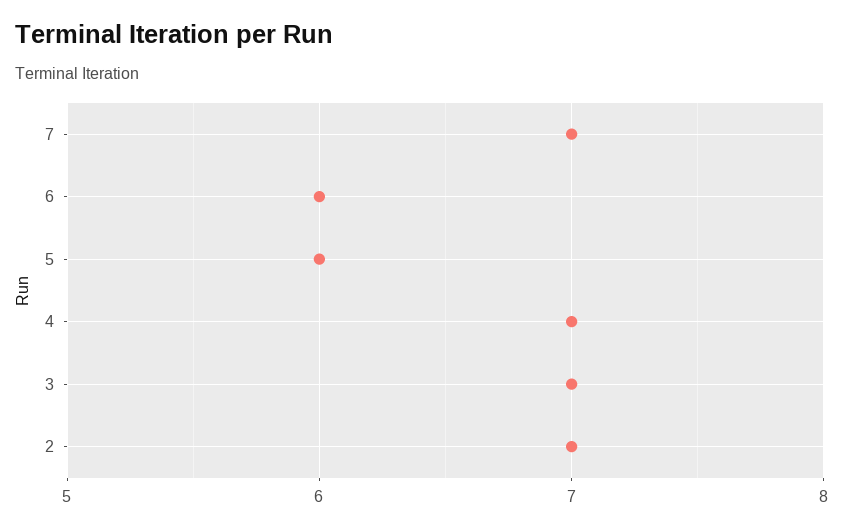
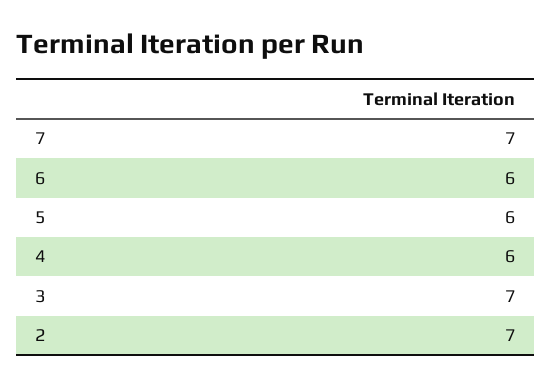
  {
    "7": 7,
    "6": 6,
    "5": 6,
-   "4": 7,
+   "4": 6,
    "3": 7,
    "2": 7
  }

